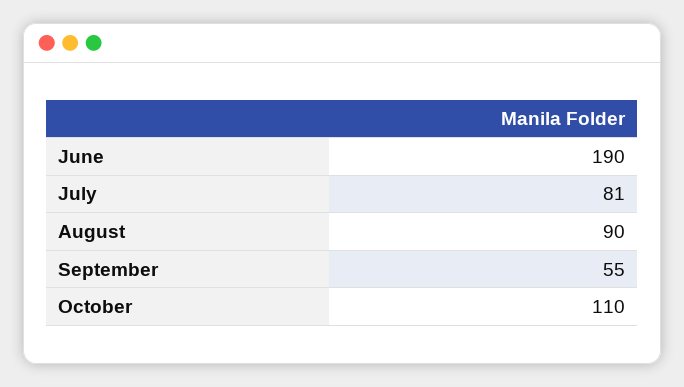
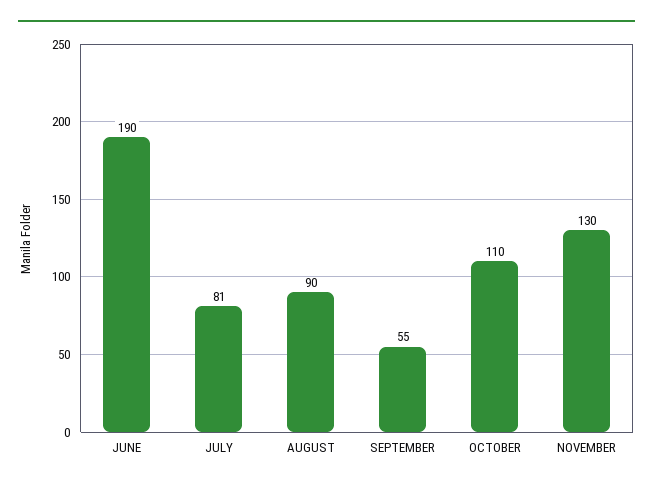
  {
    "June": 190,
    "July": 81,
    "August": 90,
    "September": 55,
-   "October": 110
+   "October": 110,
+   "NOVEMBER": 130
  }

